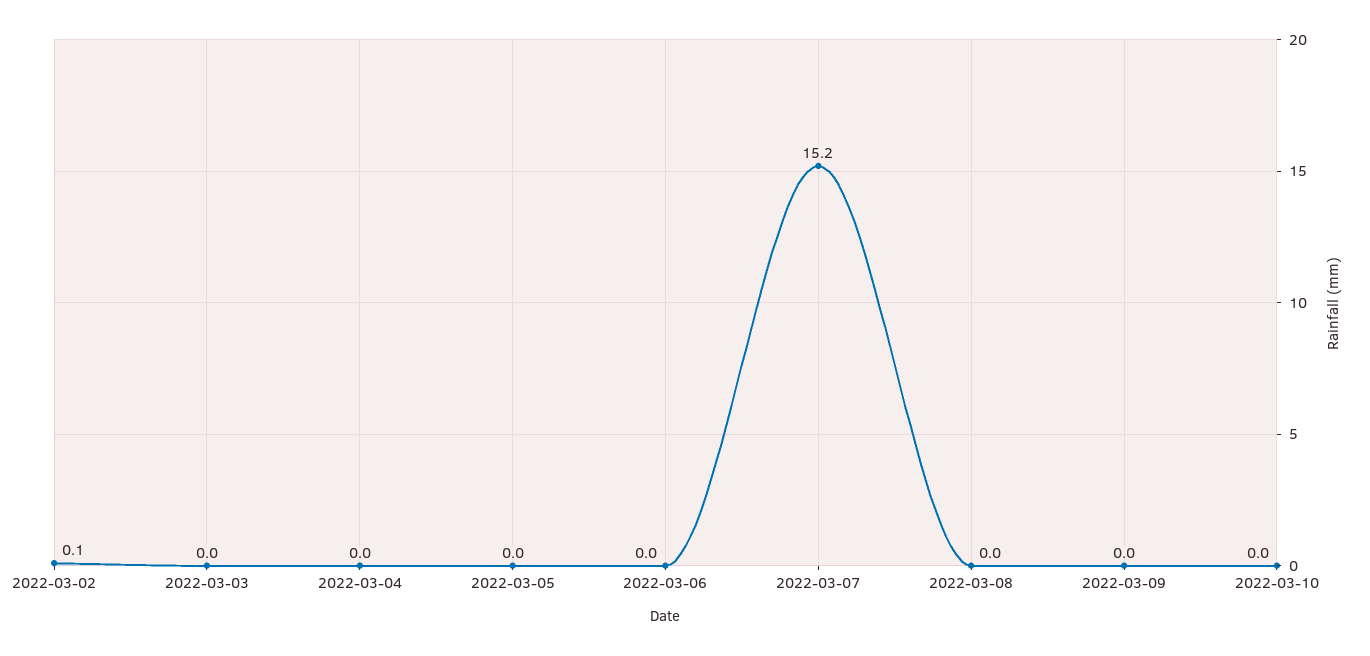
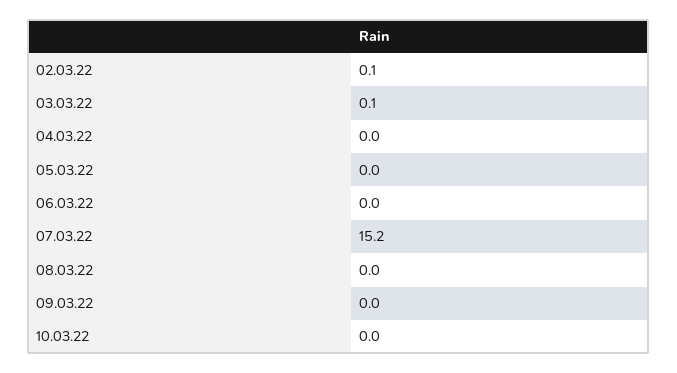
  {
    "2022-03-02": 0.1,
-   "2022-03-03": 0,
+   "2022-03-03": 0.1,
    "2022-03-04": 0,
    "2022-03-05": 0,
    "2022-03-06": 0,
    "2022-03-07": 15.2,
    "2022-03-08": 0,
    "2022-03-09": 0,
    "2022-03-10": 0
  }

